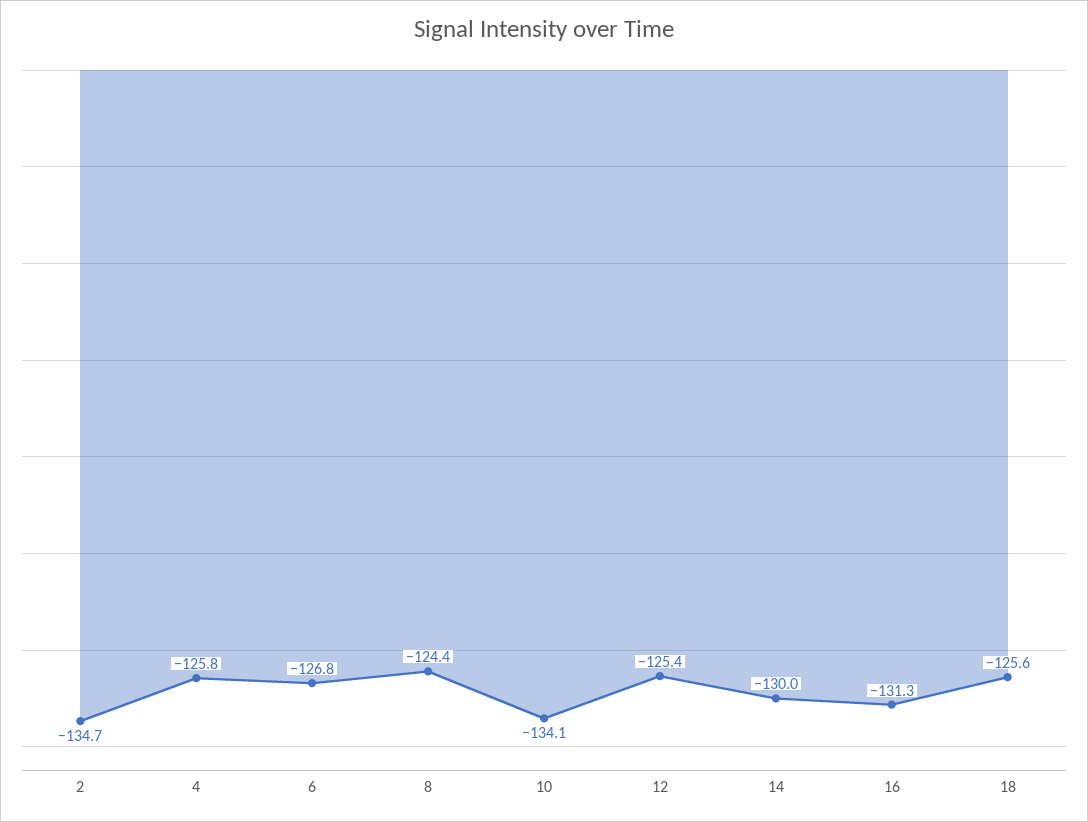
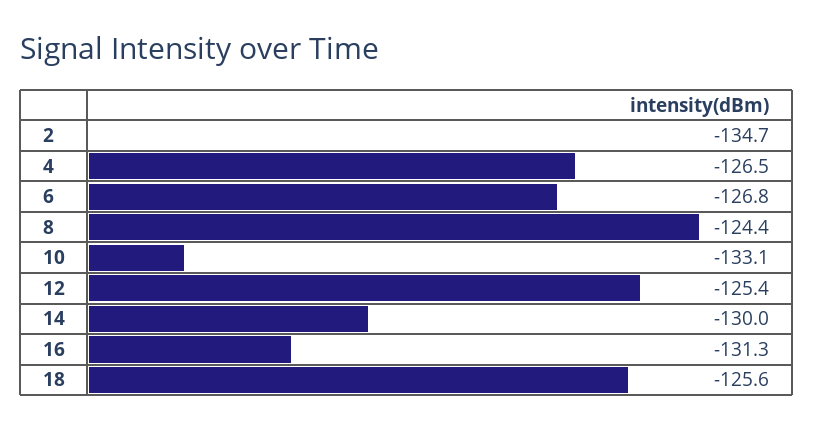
  {
    "2": -134.7,
-   "4": -125.8,
+   "4": -126.5,
    "6": -126.8,
    "8": -124.4,
-   "10": -134.1,
+   "10": -133.1,
    "12": -125.4,
    "14": -130,
    "16": -131.3,
    "18": -125.6
  }

